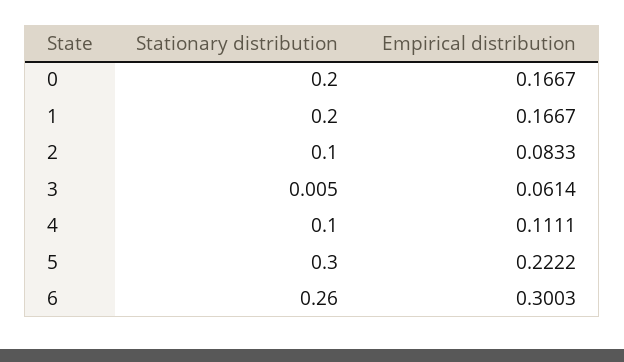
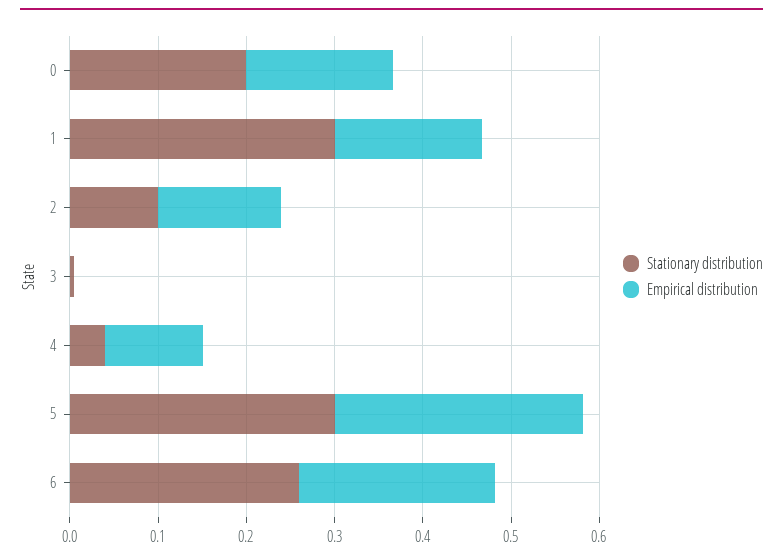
  {
    "Stationary distribution": {
      "0": 0.2,
-     "1": 0.2,
+     "1": 0.3,
      "2": 0.1,
      "3": 0.005,
-     "4": 0.1,
+     "4": 0.04,
      "5": 0.3,
      "6": 0.26
    },
    "Empirical distribution": {
      "0": 0.1667,
      "1": 0.1667,
-     "2": 0.0833,
+     "2": 0.14,
-     "3": 0.0614,
+     "3": 0,
      "4": 0.1111,
-     "5": 0.2222,
+     "5": 0.28,
-     "6": 0.3003
+     "6": 0.22
    }
  }

